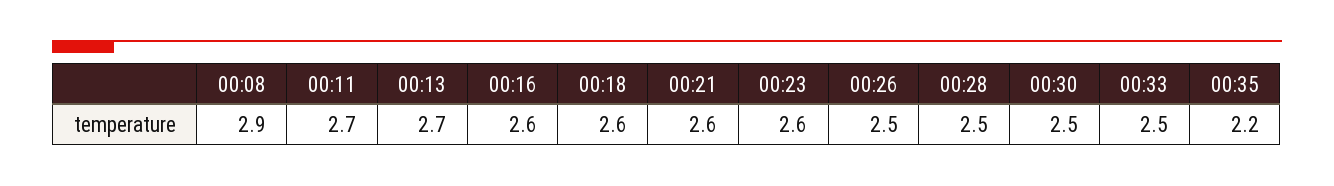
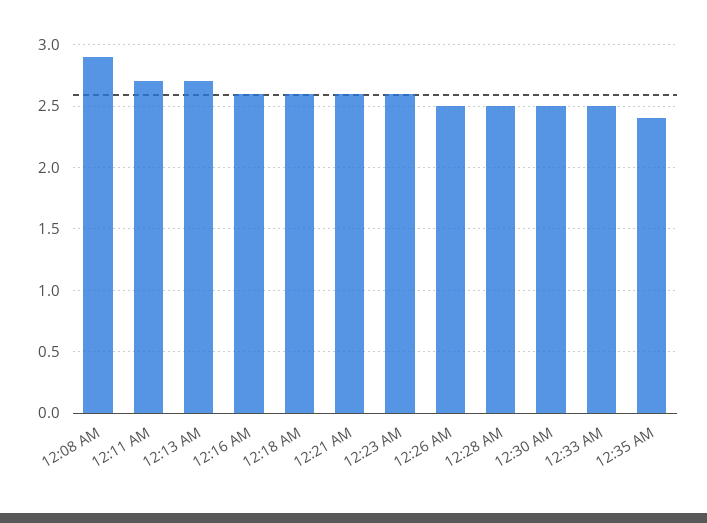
  {
    "00:08": 2.9,
    "00:11": 2.7,
    "00:13": 2.7,
    "00:16": 2.6,
    "00:18": 2.6,
    "00:21": 2.6,
    "00:23": 2.6,
    "00:26": 2.5,
    "00:28": 2.5,
    "00:30": 2.5,
    "00:33": 2.5,
-   "00:35": 2.2
+   "00:35": 2.4
  }

